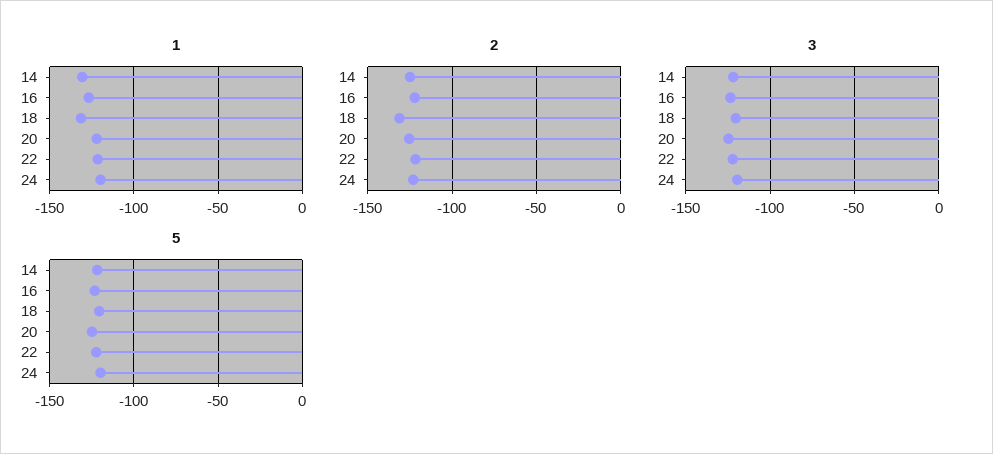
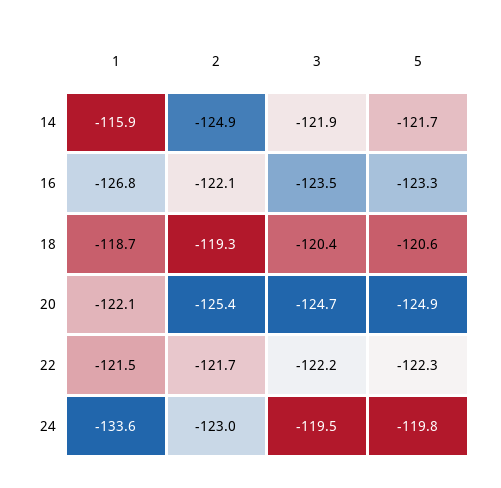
  {
    "1": {
-     "14": -130,
+     "14": -115.9,
      "16": -126.8,
-     "18": -130,
+     "18": -118.7,
      "20": -122.1,
      "22": -121.5,
-     "24": -120
+     "24": -133.6
    },
    "2": {
      "14": -124.9,
      "16": -122.1,
-     "18": -130,
+     "18": -119.3,
      "20": -125.4,
      "22": -121.7,
      "24": -123
    },
    "3": {
      "14": -121.9,
      "16": -123.5,
      "18": -120.4,
      "20": -124.7,
      "22": -122.2,
      "24": -119.5
    },
    "5": {
      "14": -121.7,
      "16": -123.3,
      "18": -120.6,
      "20": -124.9,
      "22": -122.3,
      "24": -119.8
    }
  }

